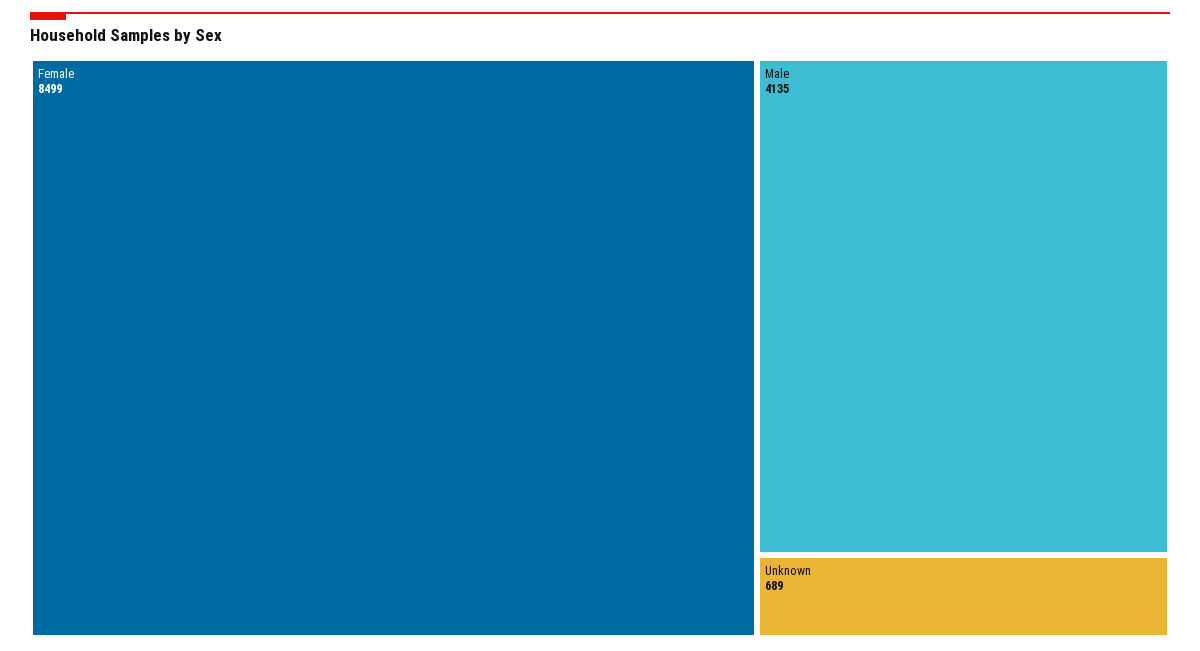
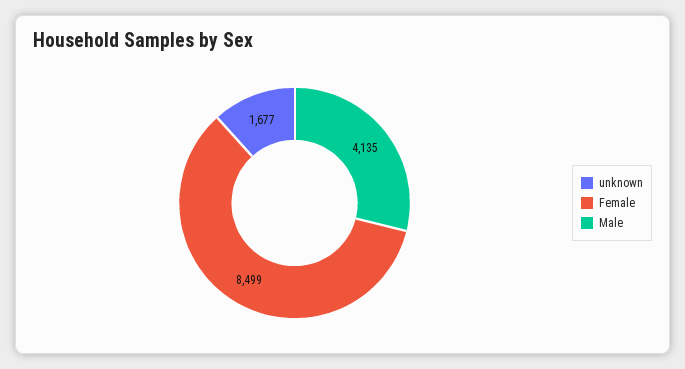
  {
    "Female": 8499,
    "Male": 4135,
-   "Unknown": 689
+   "Unknown": 1677
  }

